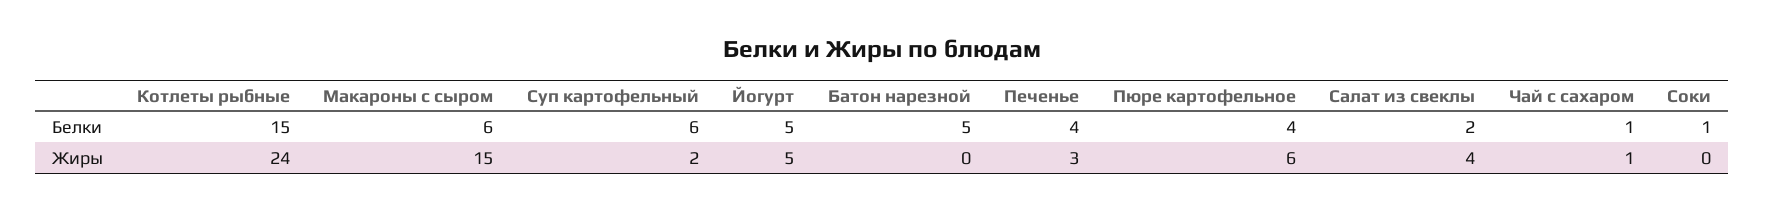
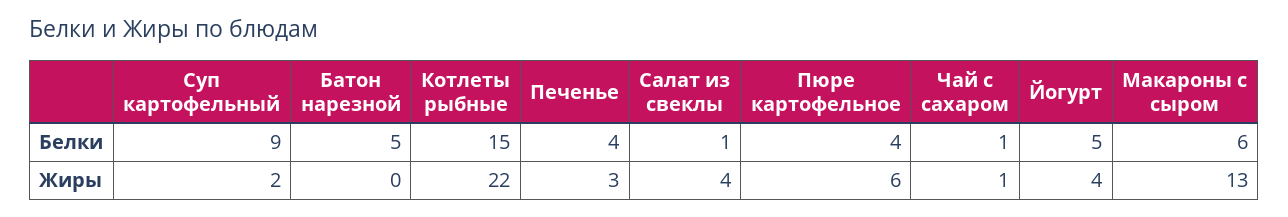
  {
    "Котлеты рыбные": {
      "Белки": 15,
-     "Жиры": 24
+     "Жиры": 22
    },
    "Макароны с сыром": {
      "Белки": 6,
-     "Жиры": 15
+     "Жиры": 13
    },
    "Суп картофельный": {
-     "Белки": 6,
+     "Белки": 9,
      "Жиры": 2
    },
    "Йогурт": {
      "Белки": 5,
-     "Жиры": 5
+     "Жиры": 4
    },
    "Батон нарезной": {
      "Белки": 5,
      "Жиры": 0
    },
    "Печенье": {
      "Белки": 4,
      "Жиры": 3
    },
    "Пюре картофельное": {
      "Белки": 4,
      "Жиры": 6
    },
    "Салат из свеклы": {
-     "Белки": 2,
+     "Белки": 1,
      "Жиры": 4
    },
    "Чай с сахаром": {
      "Белки": 1,
      "Жиры": 1
-   },
+   }
-   "Соки": {
-     "Белки": 1,
-     "Жиры": 0
-   }
  }

